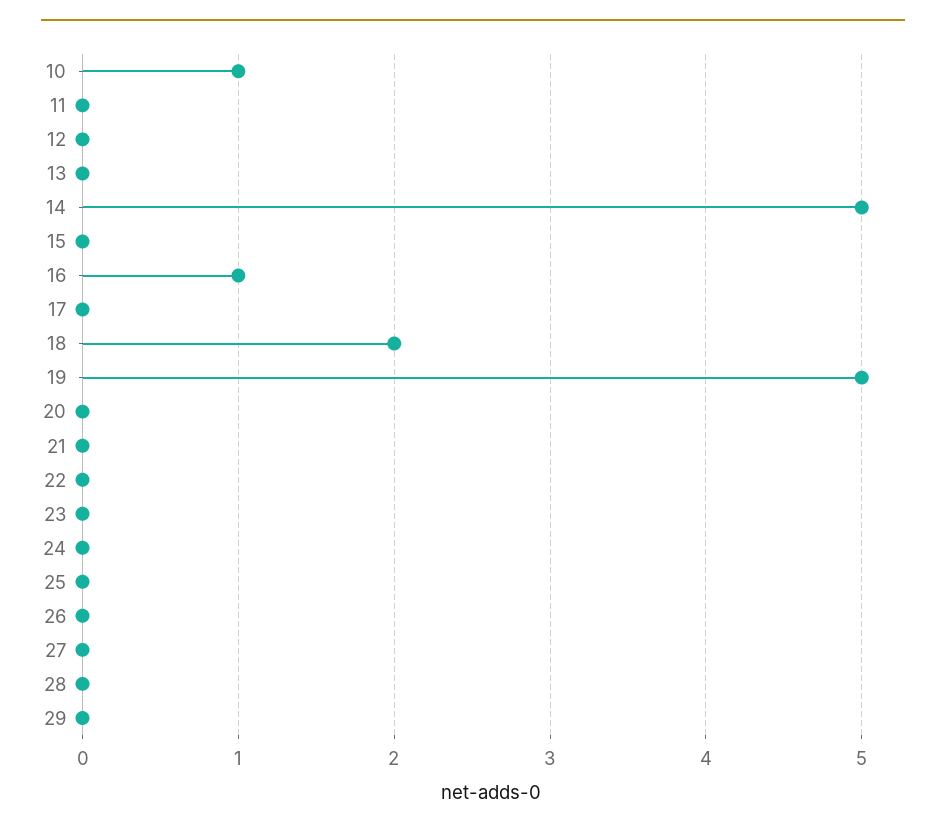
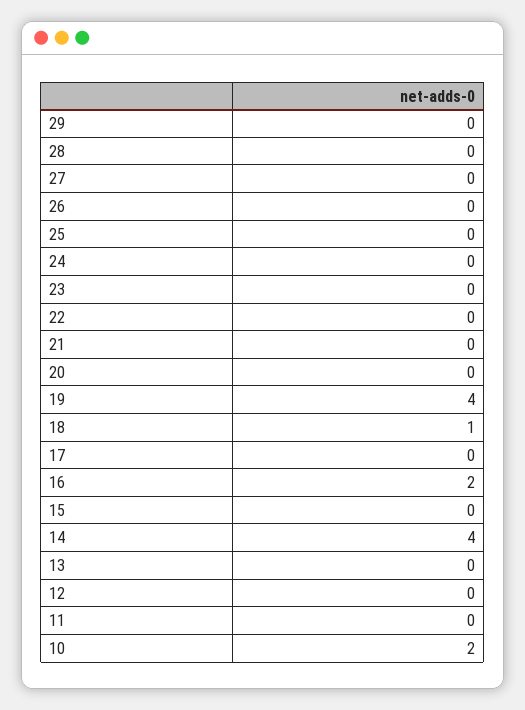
  {
-   "10": 1,
+   "10": 2,
    "11": 0,
    "12": 0,
    "13": 0,
-   "14": 5,
+   "14": 4,
    "15": 0,
-   "16": 1,
+   "16": 2,
    "17": 0,
-   "18": 2,
+   "18": 1,
-   "19": 5,
+   "19": 4,
    "20": 0,
    "21": 0,
    "22": 0,
    "23": 0,
    "24": 0,
    "25": 0,
    "26": 0,
    "27": 0,
    "28": 0,
    "29": 0
  }

